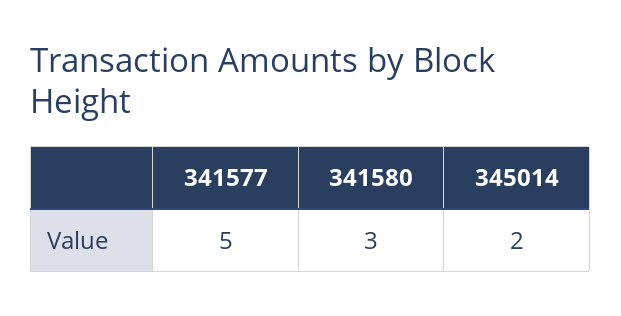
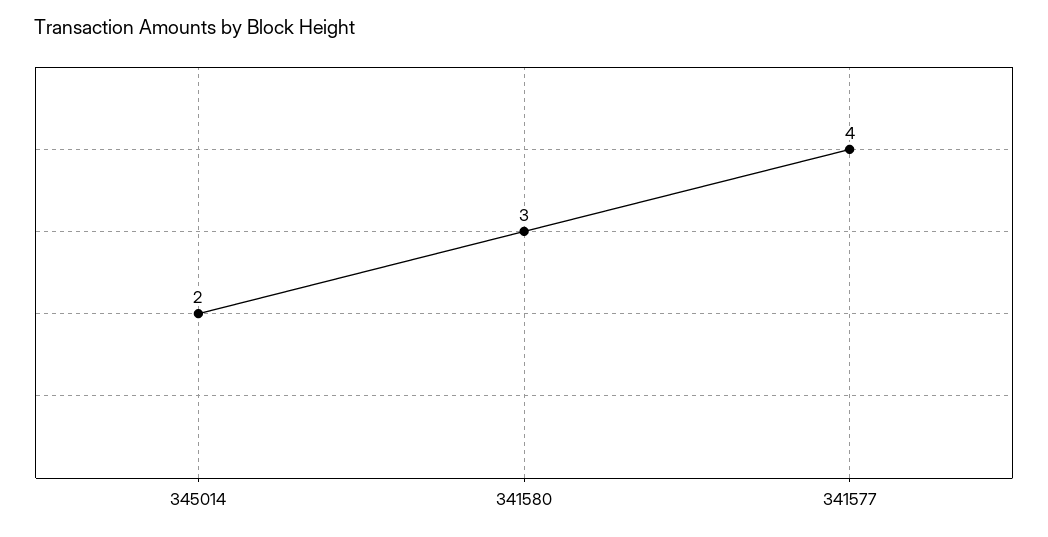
  {
-   "341577": 5,
+   "341577": 4,
    "341580": 3,
    "345014": 2
  }

